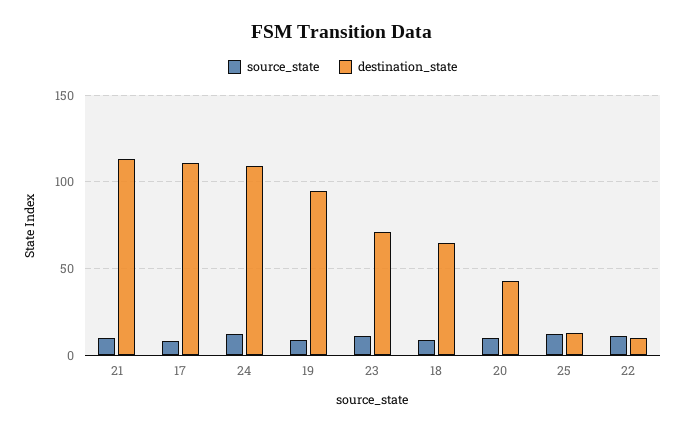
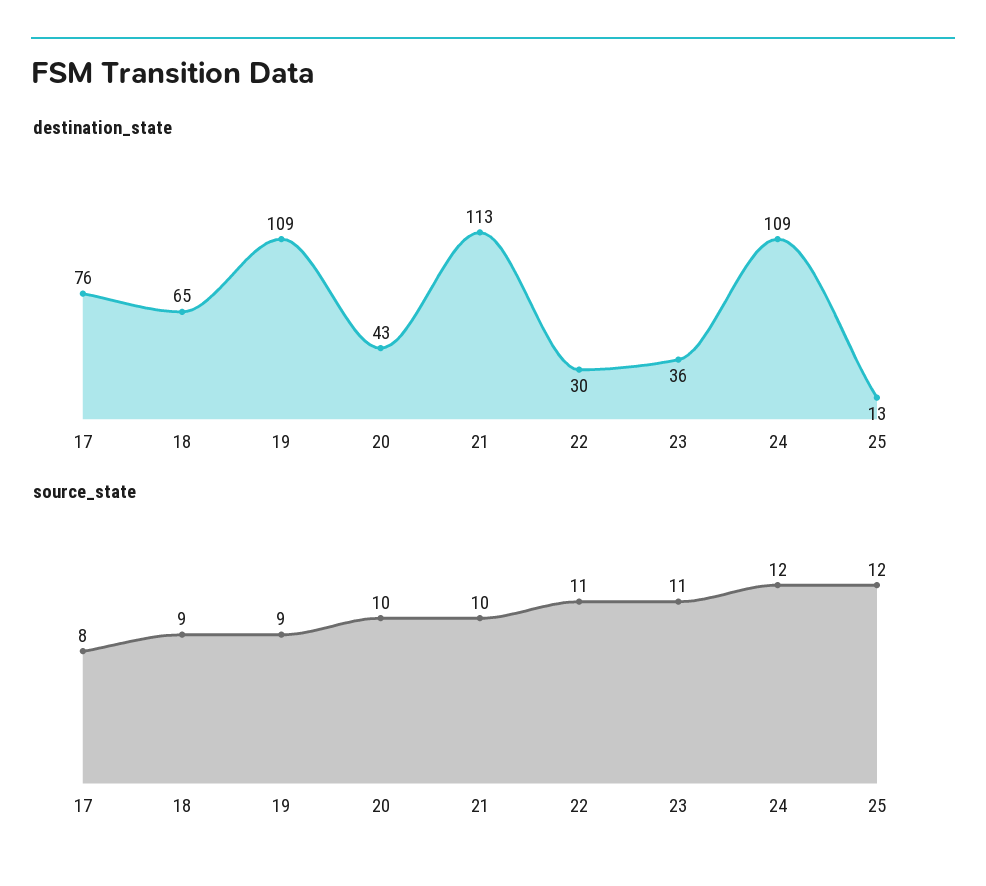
  {
    "source_state": {
      "21": 10,
      "17": 8,
      "24": 12,
      "19": 9,
      "23": 11,
      "18": 9,
      "20": 10,
      "25": 12,
      "22": 11
    },
    "destination_state": {
      "21": 113,
-     "17": 110,
+     "17": 76,
      "24": 109,
-     "19": 95,
+     "19": 109,
-     "23": 70,
+     "23": 36,
      "18": 65,
      "20": 43,
      "25": 13,
-     "22": 10
+     "22": 30
    }
  }

